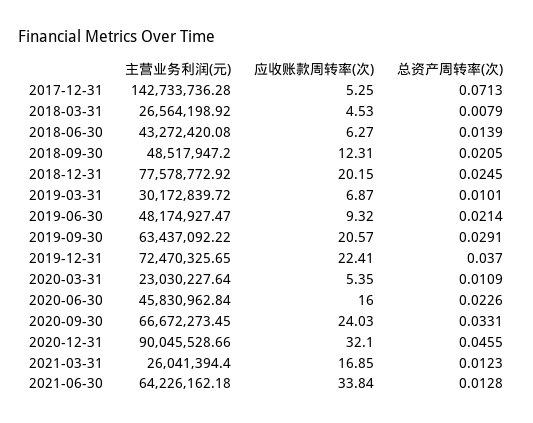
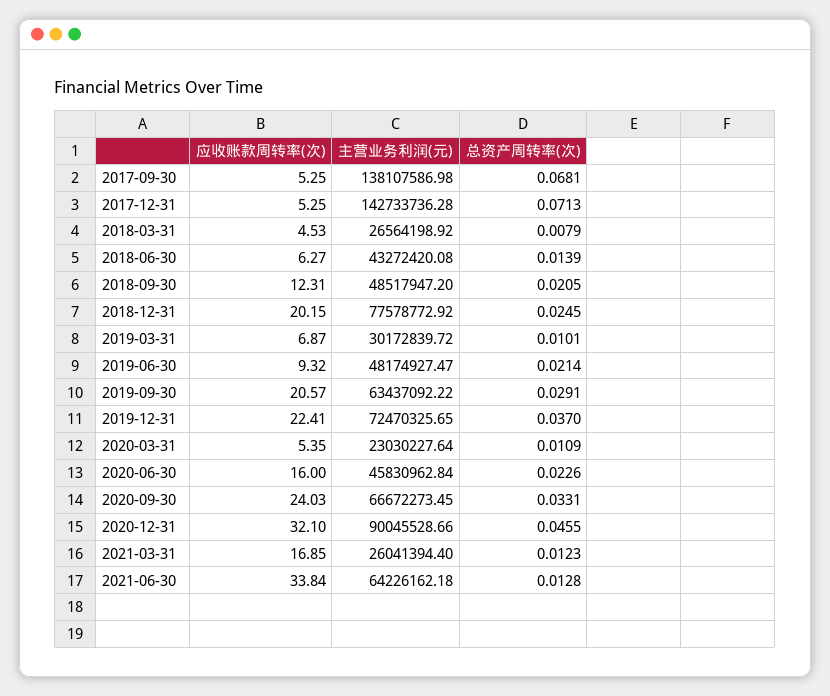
  {
    "主营业务利润(元)": {
      "2017-12-31": 142733736.28,
      "2018-03-31": 26564198.92,
      "2018-06-30": 43272420.08,
      "2018-09-30": 48517947.2,
      "2018-12-31": 77578772.92,
      "2019-03-31": 30172839.72,
      "2019-06-30": 48174927.47,
      "2019-09-30": 63437092.22,
      "2019-12-31": 72470325.65,
      "2020-03-31": 23030227.64,
      "2020-06-30": 45830962.84,
      "2020-09-30": 66672273.45,
      "2020-12-31": 90045528.66,
      "2021-03-31": 26041394.4,
-     "2021-06-30": 64226162.18
+     "2021-06-30": 64226162.18,
+     "2017-09-30": 138107586.98
    },
    "应收账款周转率(次)": {
      "2017-12-31": 5.25,
      "2018-03-31": 4.53,
      "2018-06-30": 6.27,
      "2018-09-30": 12.31,
      "2018-12-31": 20.15,
      "2019-03-31": 6.87,
      "2019-06-30": 9.32,
      "2019-09-30": 20.57,
      "2019-12-31": 22.41,
      "2020-03-31": 5.35,
      "2020-06-30": 16,
      "2020-09-30": 24.03,
      "2020-12-31": 32.1,
      "2021-03-31": 16.85,
-     "2021-06-30": 33.84
+     "2021-06-30": 33.84,
+     "2017-09-30": 5.25
    },
    "总资产周转率(次)": {
      "2017-12-31": 0.0713,
      "2018-03-31": 0.0079,
      "2018-06-30": 0.0139,
      "2018-09-30": 0.0205,
      "2018-12-31": 0.0245,
      "2019-03-31": 0.0101,
      "2019-06-30": 0.0214,
      "2019-09-30": 0.0291,
      "2019-12-31": 0.037,
      "2020-03-31": 0.0109,
      "2020-06-30": 0.0226,
      "2020-09-30": 0.0331,
      "2020-12-31": 0.0455,
      "2021-03-31": 0.0123,
-     "2021-06-30": 0.0128
+     "2021-06-30": 0.0128,
+     "2017-09-30": 0.0681
    }
  }

